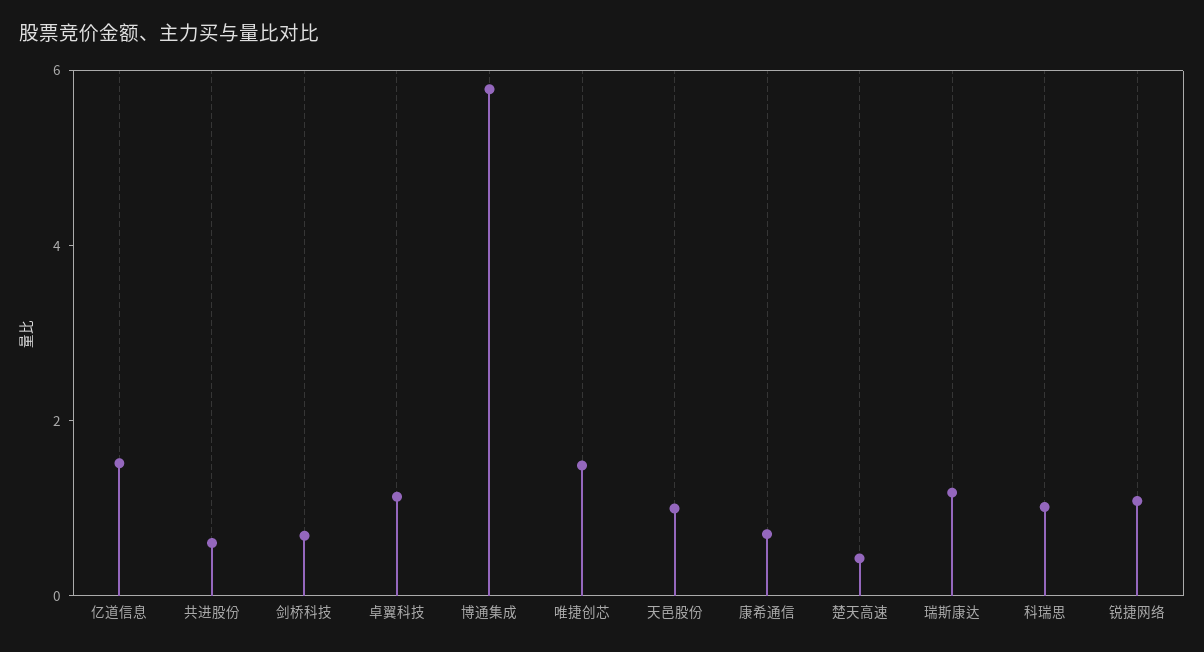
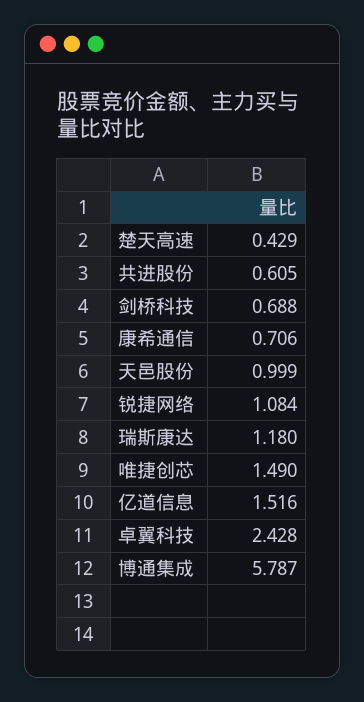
  {
    "亿道信息": 1.516,
    "共进股份": 0.605,
    "剑桥科技": 0.688,
-   "卓翼科技": 1,
+   "卓翼科技": 2.428,
    "博通集成": 5.787,
    "唯捷创芯": 1.49,
    "天邑股份": 0.999,
    "康希通信": 0.706,
    "楚天高速": 0.429,
    "瑞斯康达": 1.18,
-   "科瑞思": 1,
    "锐捷网络": 1.084
  }

